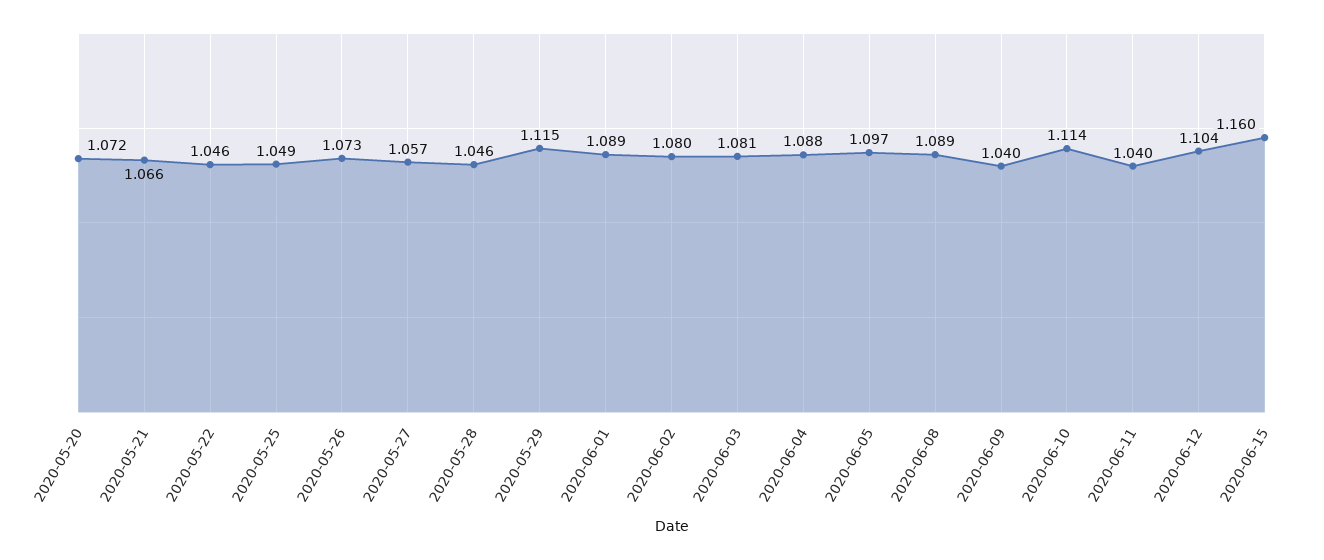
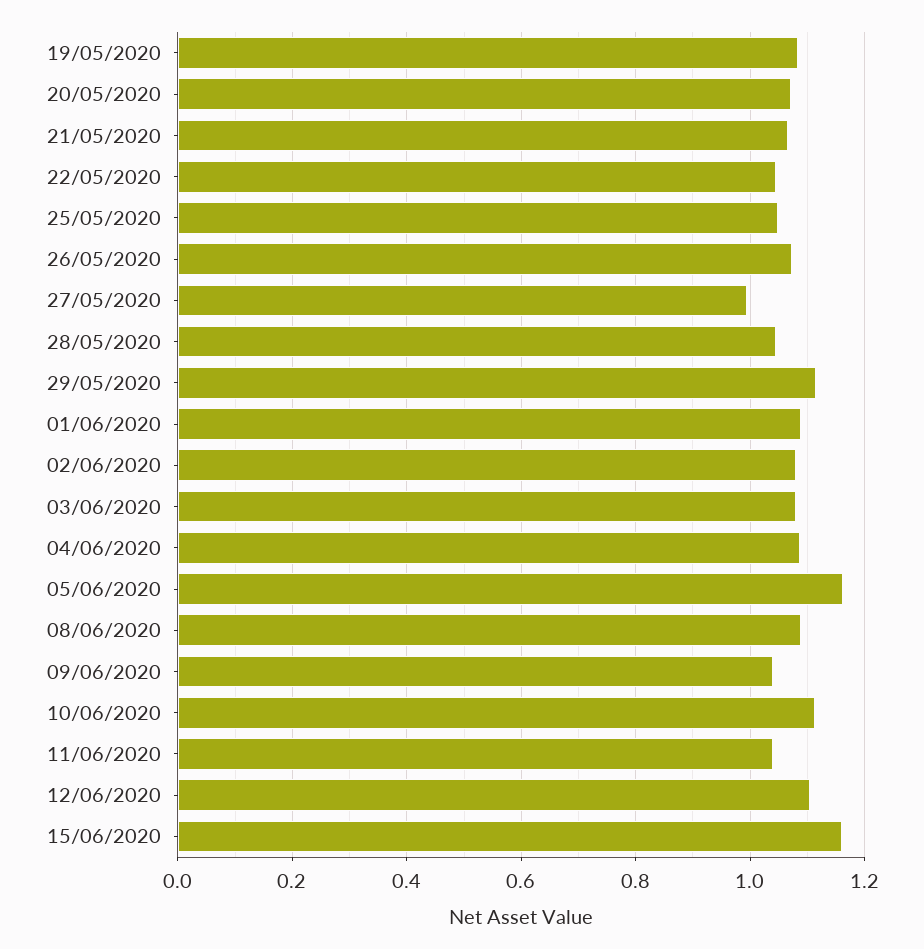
  {
    "2020-05-20": 1.072,
    "2020-05-21": 1.066,
    "2020-05-22": 1.046,
    "2020-05-25": 1.049,
    "2020-05-26": 1.073,
-   "2020-05-27": 1.057,
+   "2020-05-27": 1,
    "2020-05-28": 1.046,
    "2020-05-29": 1.115,
    "2020-06-01": 1.089,
    "2020-06-02": 1.08,
    "2020-06-03": 1.081,
    "2020-06-04": 1.088,
-   "2020-06-05": 1.097,
+   "2020-06-05": 1.16,
    "2020-06-08": 1.089,
    "2020-06-09": 1.04,
    "2020-06-10": 1.114,
    "2020-06-11": 1.04,
    "2020-06-12": 1.104,
-   "2020-06-15": 1.16
+   "2020-06-15": 1.16,
+   "19/05/2020": 1.08
  }

